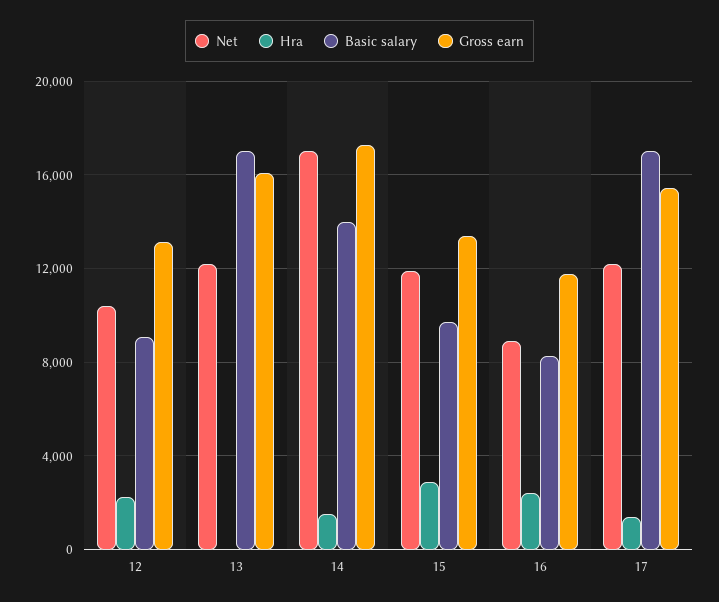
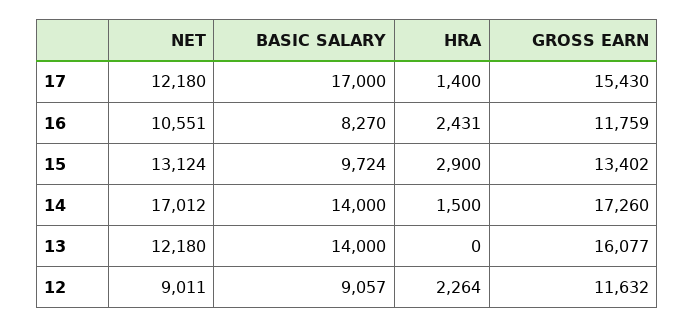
  {
    "Net": {
-     "12": 10500,
+     "12": 9011,
      "13": 12180,
      "14": 17012,
-     "15": 12000,
+     "15": 13124,
-     "16": 9000,
+     "16": 10551,
      "17": 12180
    },
    "Hra": {
      "12": 2264,
      "13": 0,
      "14": 1500,
      "15": 2900,
      "16": 2431,
      "17": 1400
    },
    "Basic salary": {
      "12": 9057,
-     "13": 17000,
+     "13": 14000,
      "14": 14000,
      "15": 9724,
      "16": 8270,
      "17": 17000
    },
    "Gross earn": {
-     "12": 13000,
+     "12": 11632,
      "13": 16077,
      "14": 17260,
      "15": 13402,
      "16": 11759,
      "17": 15430
    }
  }

